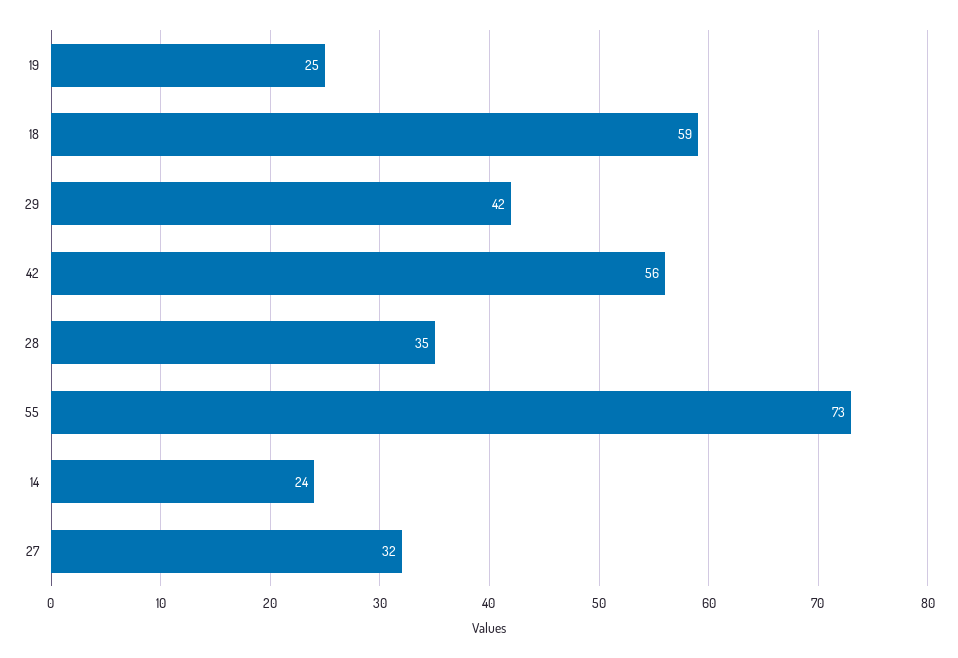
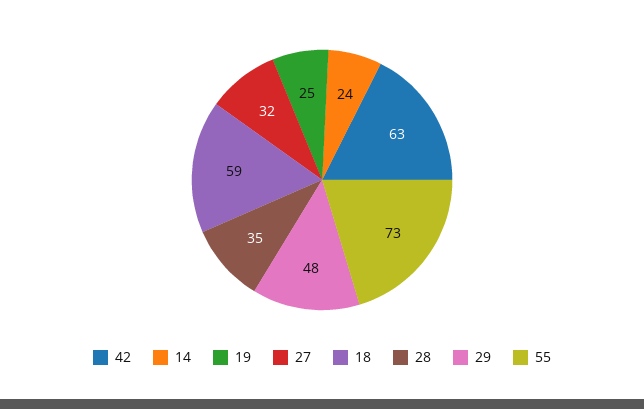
  {
    "19": 25,
    "18": 59,
-   "29": 42,
+   "29": 48,
-   "42": 56,
+   "42": 63,
    "28": 35,
    "55": 73,
    "14": 24,
    "27": 32
  }

